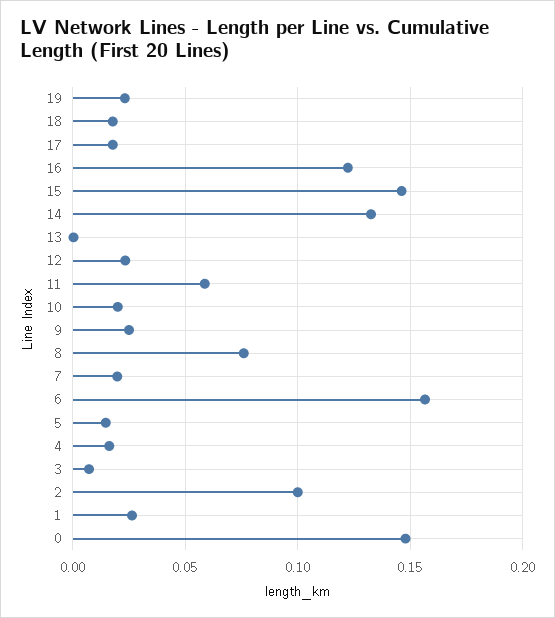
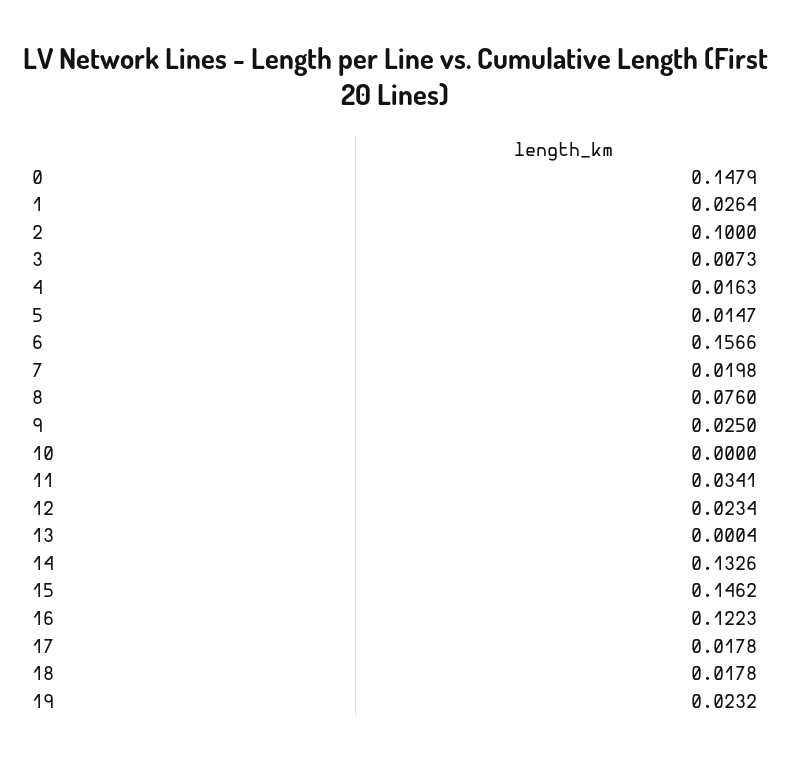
  {
    "19": 0.0232,
    "18": 0.0178,
    "17": 0.0178,
    "16": 0.1223,
    "15": 0.1462,
    "14": 0.1326,
    "13": 0.0004,
    "12": 0.0234,
-   "11": 0.06,
+   "11": 0.0341,
-   "10": 0.02,
+   "10": 0,
    "9": 0.025,
    "8": 0.076,
    "7": 0.0198,
    "6": 0.1566,
    "5": 0.0147,
    "4": 0.0163,
    "3": 0.0073,
    "2": 0.1,
    "1": 0.0264,
    "0": 0.1479
  }

